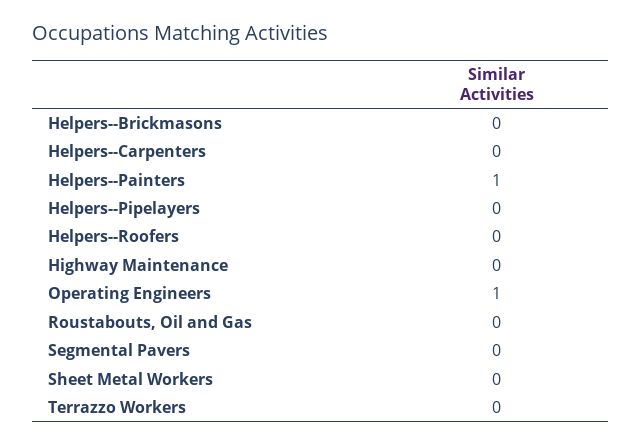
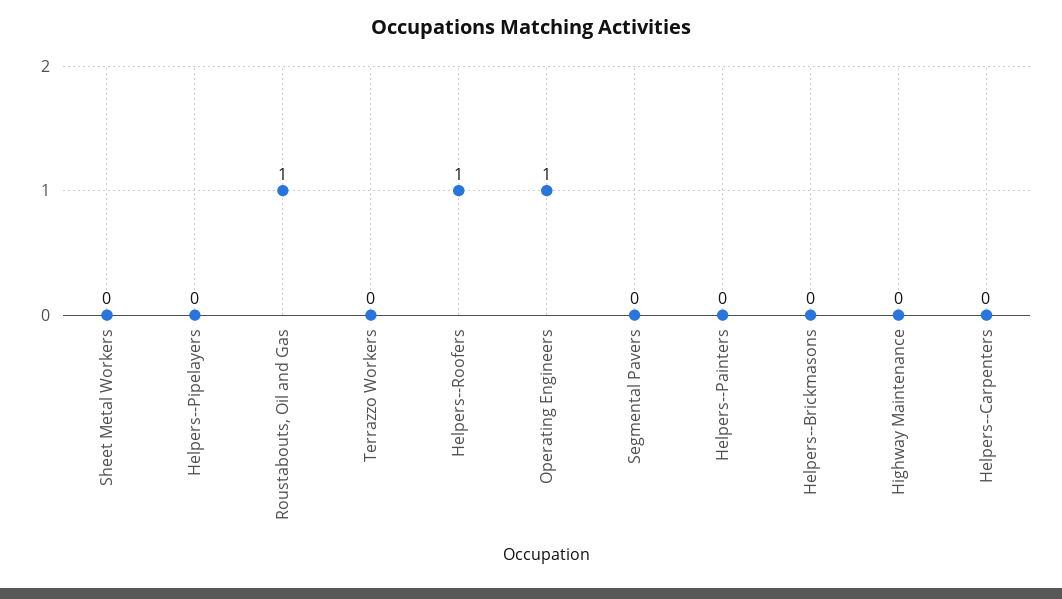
  {
    "Helpers--Brickmasons": 0,
    "Helpers--Carpenters": 0,
-   "Helpers--Painters": 1,
+   "Helpers--Painters": 0,
    "Helpers--Pipelayers": 0,
-   "Helpers--Roofers": 0,
+   "Helpers--Roofers": 1,
    "Highway Maintenance": 0,
    "Operating Engineers": 1,
-   "Roustabouts, Oil and Gas": 0,
+   "Roustabouts, Oil and Gas": 1,
    "Segmental Pavers": 0,
    "Sheet Metal Workers": 0,
    "Terrazzo Workers": 0
  }

